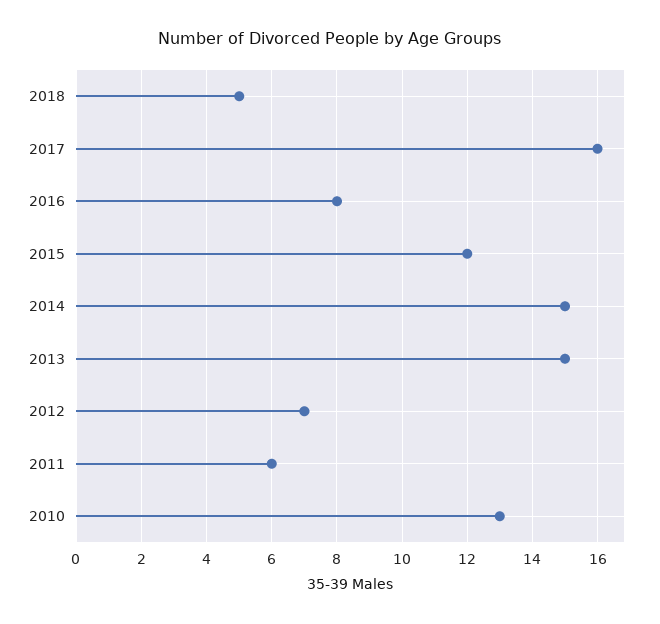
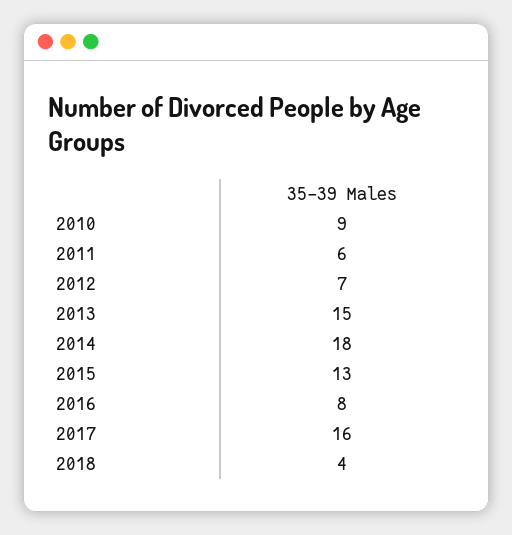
  {
-   "2018": 5,
+   "2018": 4,
    "2017": 16,
    "2016": 8,
-   "2015": 12,
+   "2015": 13,
-   "2014": 15,
+   "2014": 18,
    "2013": 15,
    "2012": 7,
    "2011": 6,
-   "2010": 13
+   "2010": 9
  }

